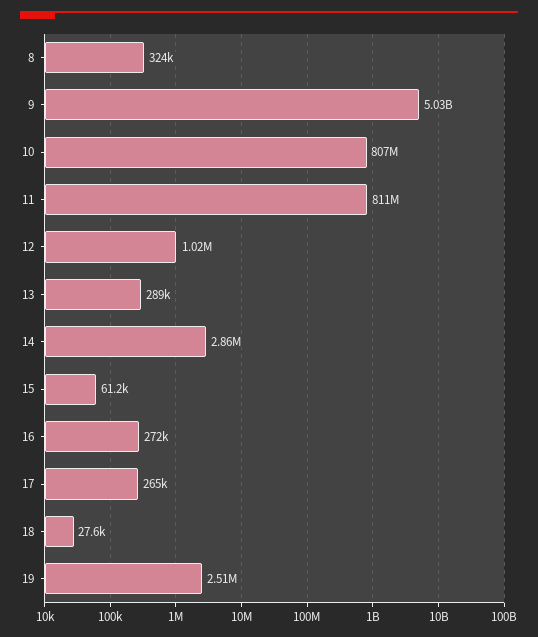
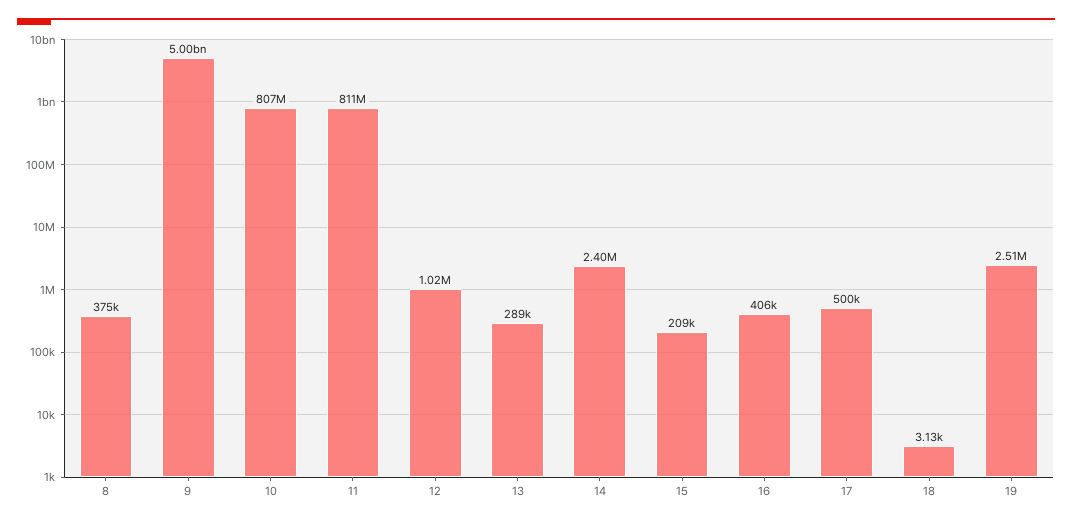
  {
-   "8": 324000,
+   "8": 375000,
-   "9": 5030000000,
+   "9": 5000000000,
    "10": 807000000,
    "11": 811000000,
    "12": 1020000,
    "13": 289000,
-   "14": 2860000,
+   "14": 2400000,
-   "15": 61200,
+   "15": 209000,
-   "16": 272000,
+   "16": 406000,
-   "17": 265000,
+   "17": 500000,
-   "18": 27600,
+   "18": 3130,
    "19": 2510000
  }

